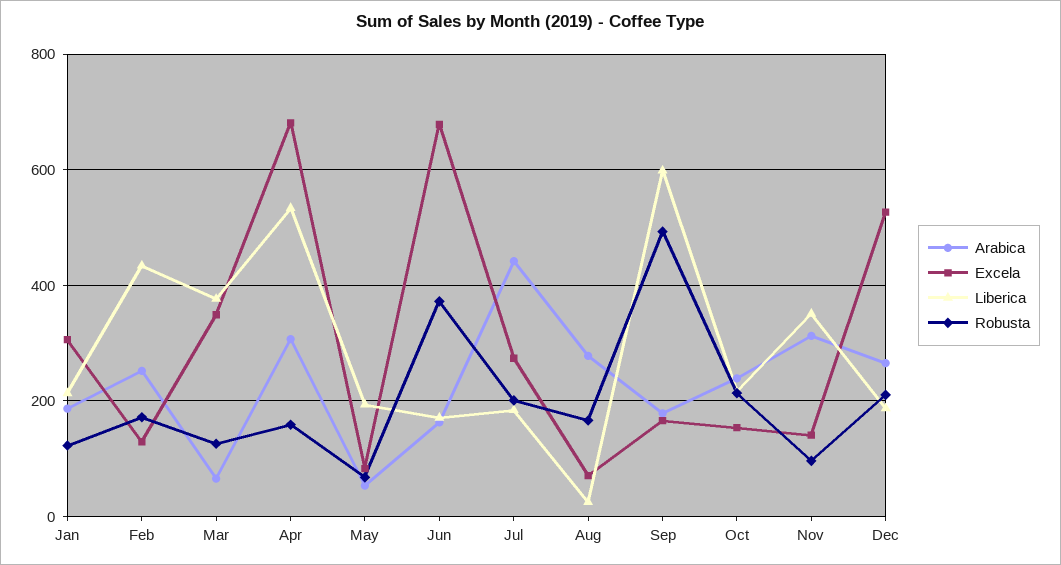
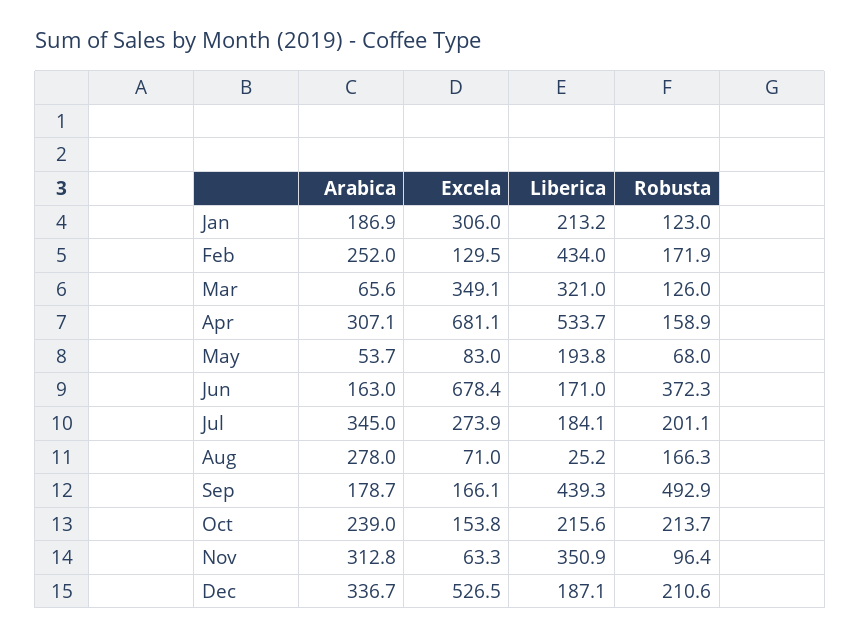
  {
    "Arabica": {
      "Jan": 186.9,
      "Feb": 252,
      "Mar": 65.6,
      "Apr": 307.1,
      "May": 53.7,
      "Jun": 163,
-     "Jul": 440,
+     "Jul": 345,
      "Aug": 278,
      "Sep": 178.7,
      "Oct": 239,
      "Nov": 312.8,
-     "Dec": 260
+     "Dec": 336.7
    },
    "Excela": {
      "Jan": 306,
      "Feb": 129.5,
      "Mar": 349.1,
      "Apr": 681.1,
      "May": 83,
      "Jun": 678.4,
      "Jul": 273.9,
      "Aug": 71,
      "Sep": 166.1,
      "Oct": 153.8,
-     "Nov": 140,
+     "Nov": 63.3,
      "Dec": 526.5
    },
    "Liberica": {
      "Jan": 213.2,
      "Feb": 434,
-     "Mar": 380,
+     "Mar": 321,
      "Apr": 533.7,
      "May": 193.8,
      "Jun": 171,
      "Jul": 184.1,
      "Aug": 25.2,
-     "Sep": 600,
+     "Sep": 439.3,
      "Oct": 215.6,
      "Nov": 350.9,
      "Dec": 187.1
    },
    "Robusta": {
      "Jan": 123,
      "Feb": 171.9,
      "Mar": 126,
      "Apr": 158.9,
      "May": 68,
      "Jun": 372.3,
      "Jul": 201.1,
      "Aug": 166.3,
      "Sep": 492.9,
      "Oct": 213.7,
      "Nov": 96.4,
      "Dec": 210.6
    }
  }

